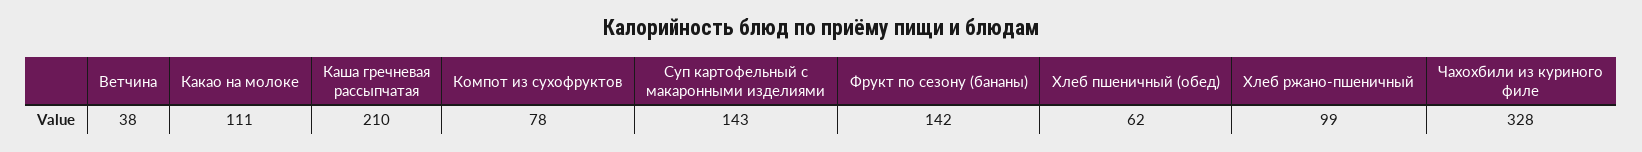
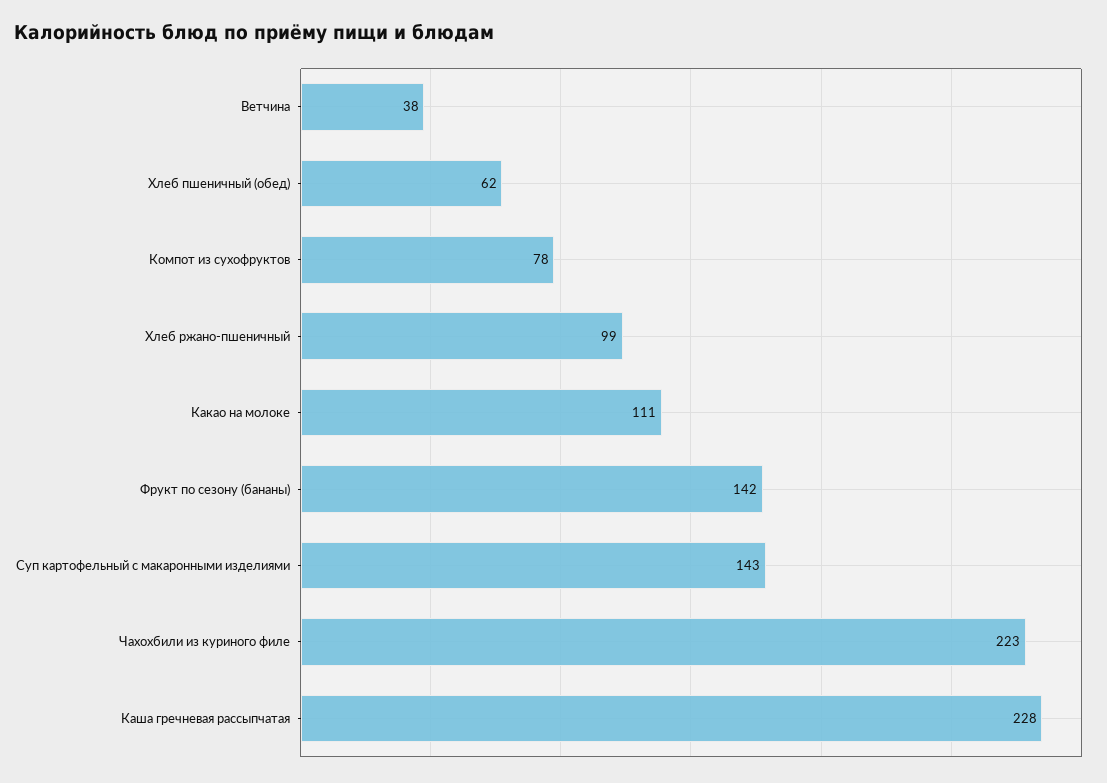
  {
    "Ветчина": 38,
    "Какао на молоке": 111,
-   "Каша гречневая рассыпчатая": 210,
+   "Каша гречневая рассыпчатая": 228,
    "Компот из сухофруктов": 78,
    "Суп картофельный с макаронными изделиями": 143,
    "Фрукт по сезону (бананы)": 142,
    "Хлеб пшеничный (обед)": 62,
    "Хлеб ржано-пшеничный": 99,
-   "Чахохбили из куриного филе": 328
+   "Чахохбили из куриного филе": 223
  }

